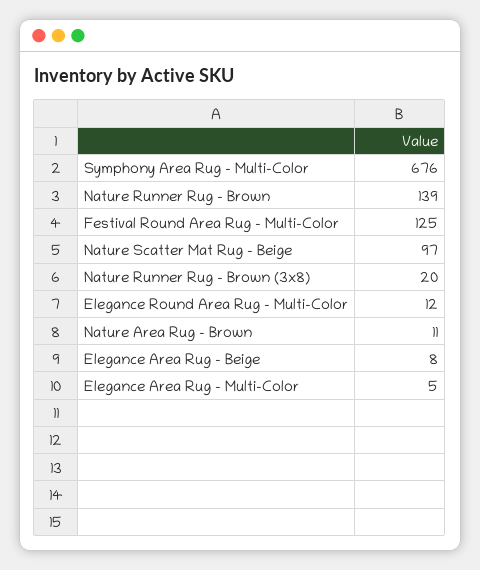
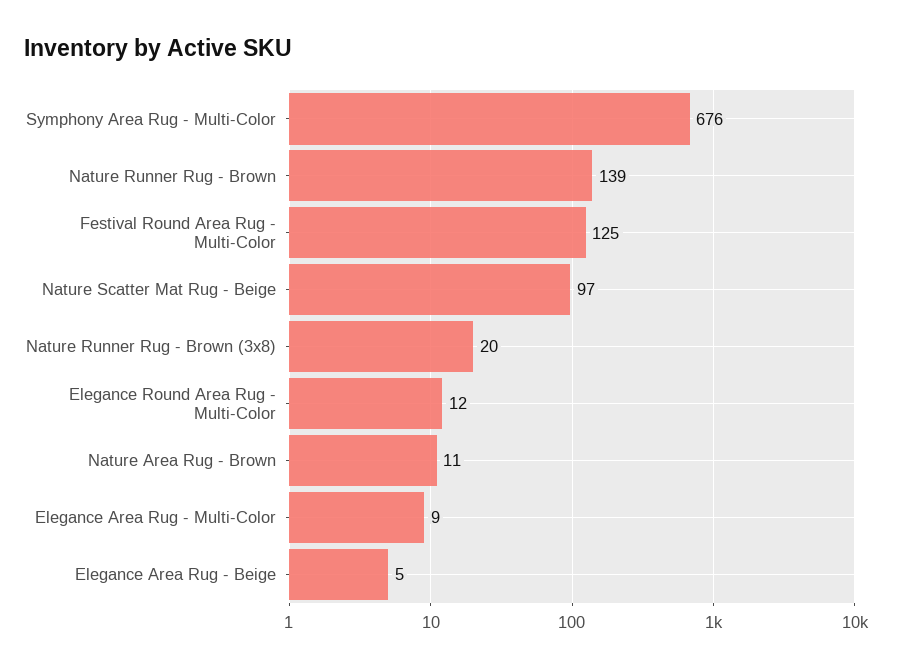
  {
    "Symphony Area Rug - Multi-Color": 676,
    "Nature Runner Rug - Brown": 139,
    "Festival Round Area Rug - Multi-Color": 125,
    "Nature Scatter Mat Rug - Beige": 97,
    "Nature Runner Rug - Brown (3x8)": 20,
    "Elegance Round Area Rug - Multi-Color": 12,
    "Nature Area Rug - Brown": 11,
-   "Elegance Area Rug - Beige": 8,
+   "Elegance Area Rug - Beige": 5,
-   "Elegance Area Rug - Multi-Color": 5
+   "Elegance Area Rug - Multi-Color": 9
  }

